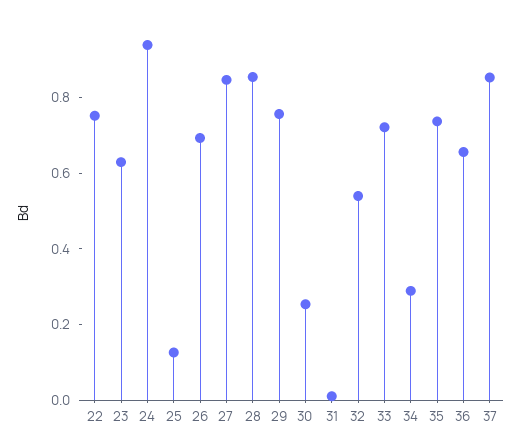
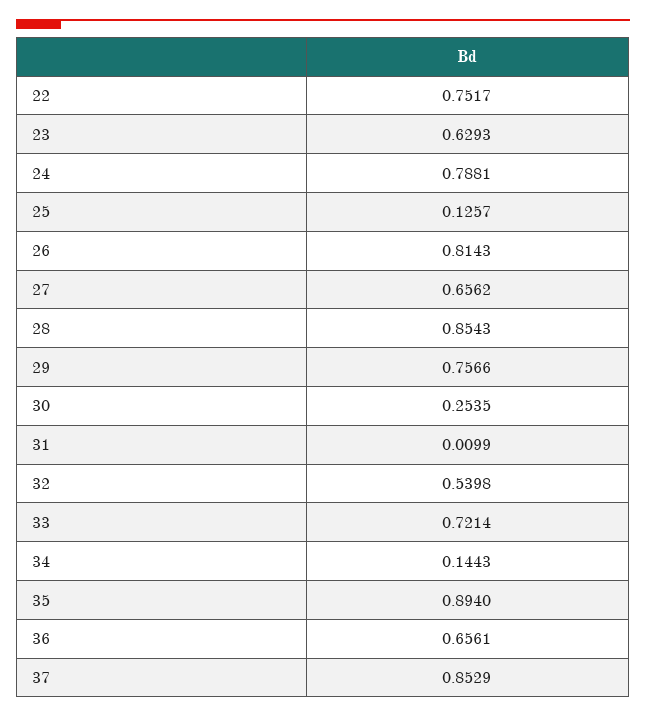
  {
    "22": 0.7517,
    "23": 0.6293,
-   "24": 0.95,
+   "24": 0.7881,
    "25": 0.1257,
-   "26": 0.7,
+   "26": 0.8143,
-   "27": 0.85,
+   "27": 0.6562,
    "28": 0.8543,
    "29": 0.7566,
    "30": 0.2535,
    "31": 0.0099,
    "32": 0.5398,
    "33": 0.7214,
-   "34": 0.3,
+   "34": 0.1443,
-   "35": 0.75,
+   "35": 0.894,
    "36": 0.6561,
    "37": 0.8529
  }

